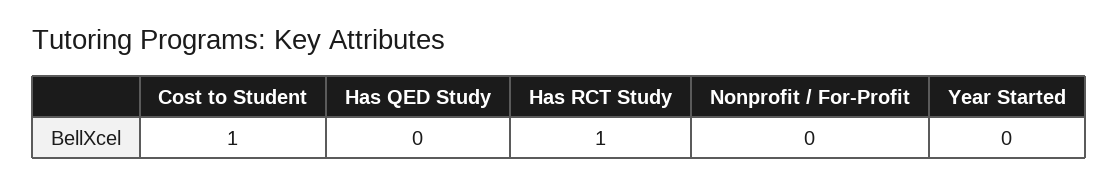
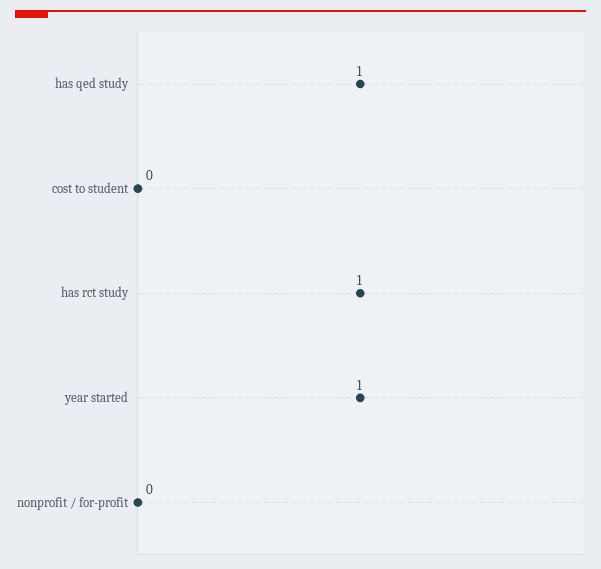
  {
-   "Cost to Student": 1,
+   "Cost to Student": 0,
-   "Has QED Study": 0,
+   "Has QED Study": 1,
    "Has RCT Study": 1,
    "Nonprofit / For-Profit": 0,
-   "Year Started": 0
+   "Year Started": 1
  }

